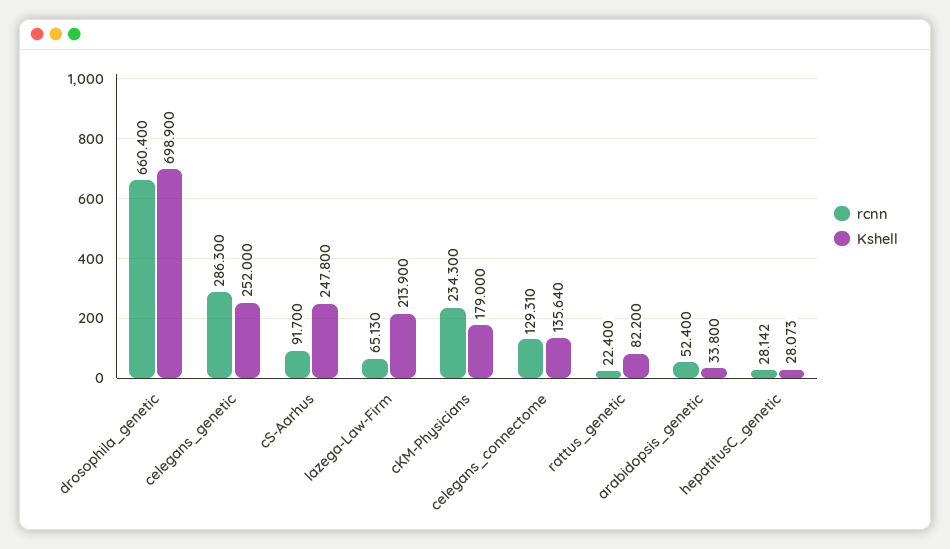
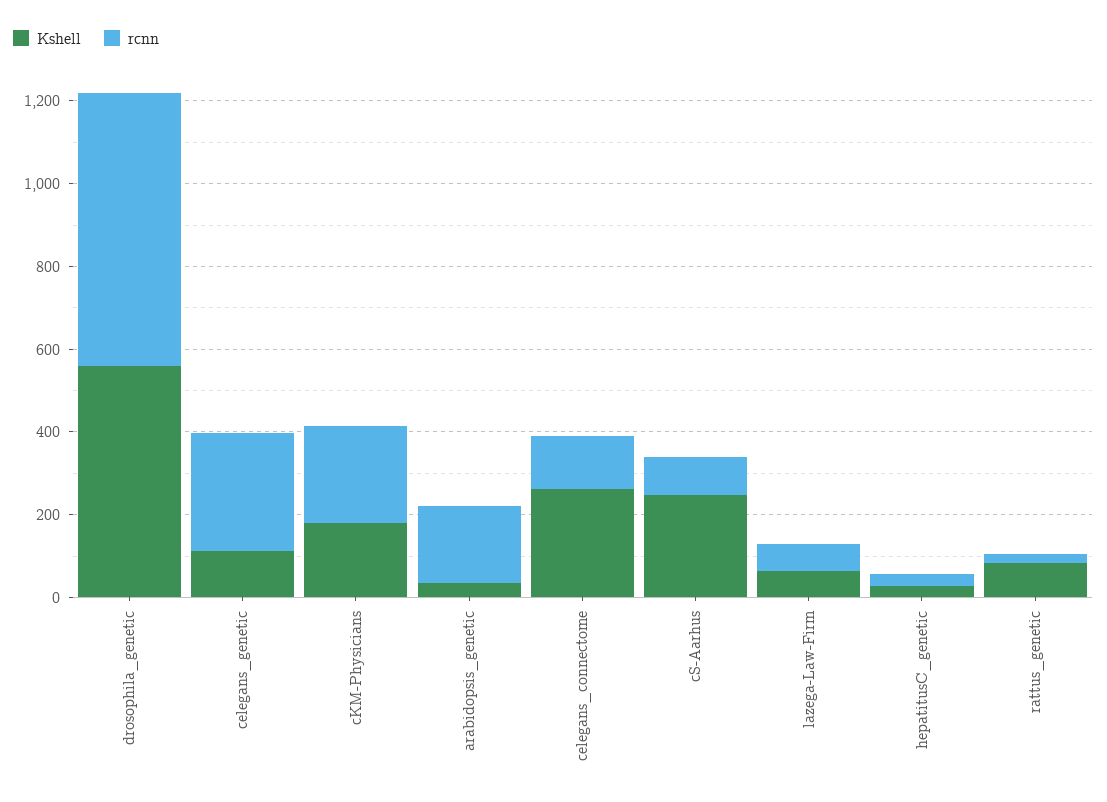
  {
    "rcnn": {
      "drosophila_genetic": 660.4,
      "celegans_genetic": 286.3,
      "cS-Aarhus": 91.7,
      "lazega-Law-Firm": 65.13,
      "cKM-Physicians": 234.3,
      "celegans_connectome": 129.31,
      "rattus_genetic": 22.4,
-     "arabidopsis_genetic": 52.4,
+     "arabidopsis_genetic": 200,
      "hepatitusC_genetic": 28.142
    },
    "Kshell": {
-     "drosophila_genetic": 698.9,
+     "drosophila_genetic": 550,
-     "celegans_genetic": 252,
+     "celegans_genetic": 100,
      "cS-Aarhus": 247.8,
-     "lazega-Law-Firm": 213.9,
+     "lazega-Law-Firm": 50,
      "cKM-Physicians": 179,
-     "celegans_connectome": 135.64,
+     "celegans_connectome": 250,
      "rattus_genetic": 82.2,
      "arabidopsis_genetic": 33.8,
      "hepatitusC_genetic": 28.073
    }
  }

